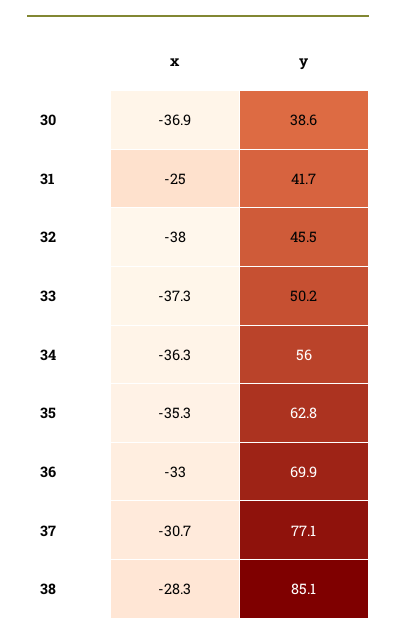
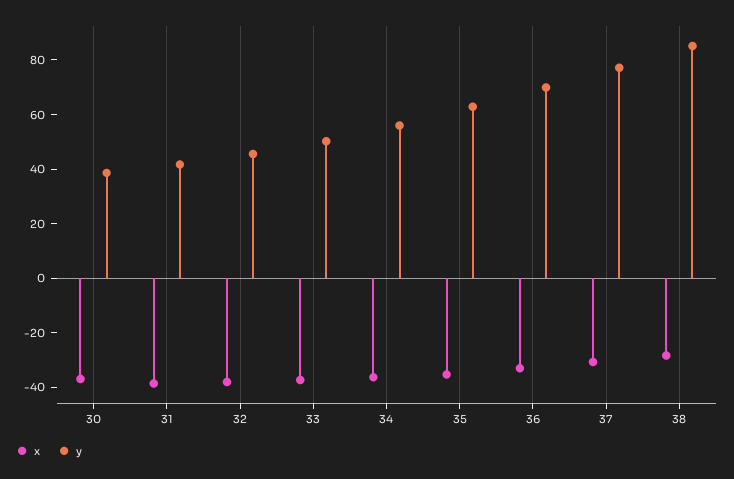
  {
    "x": {
      "30": -36.9,
-     "31": -25,
+     "31": -40,
      "32": -38,
      "33": -37.3,
      "34": -36.3,
      "35": -35.3,
      "36": -33,
      "37": -30.7,
      "38": -28.3
    },
    "y": {
      "30": 38.6,
      "31": 41.7,
      "32": 45.5,
      "33": 50.2,
      "34": 56,
      "35": 62.8,
      "36": 69.9,
      "37": 77.1,
      "38": 85.1
    }
  }

